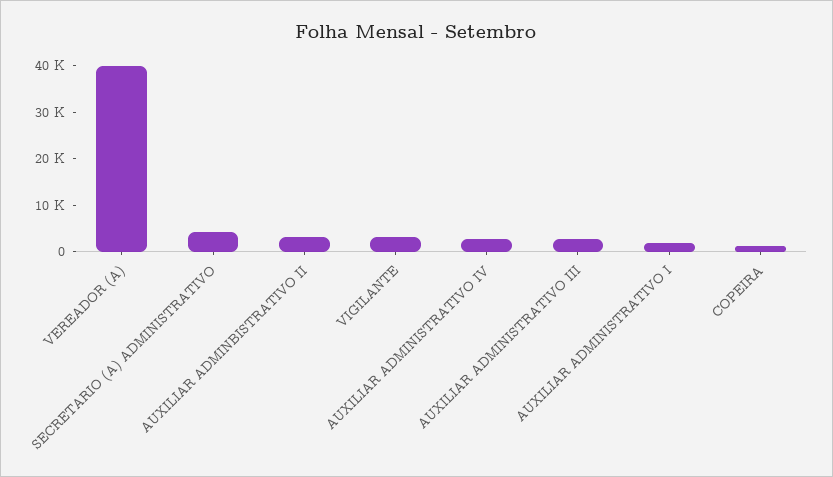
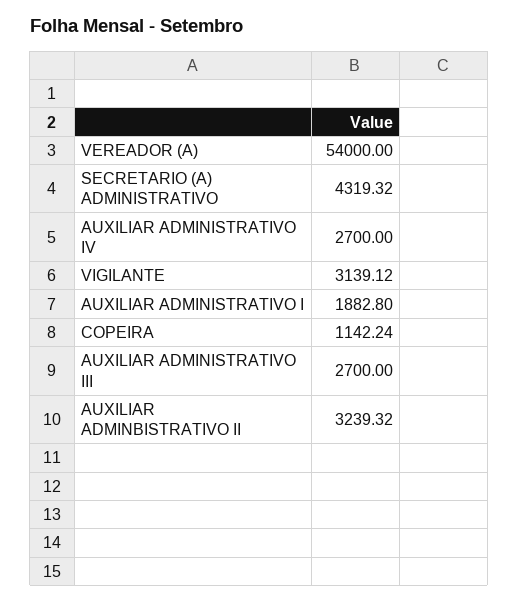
  {
-   "VEREADOR (A)": 40000,
+   "VEREADOR (A)": 54000,
    "SECRETARIO (A) ADMINISTRATIVO": 4319.32,
    "AUXILIAR ADMINBISTRATIVO II": 3239.32,
    "VIGILANTE": 3139.12,
    "AUXILIAR ADMINISTRATIVO IV": 2700,
    "AUXILIAR ADMINISTRATIVO III": 2700,
    "AUXILIAR ADMINISTRATIVO I": 1882.8,
    "COPEIRA": 1142.24
  }

